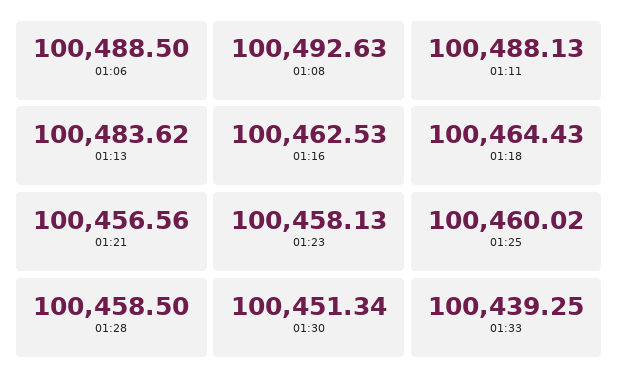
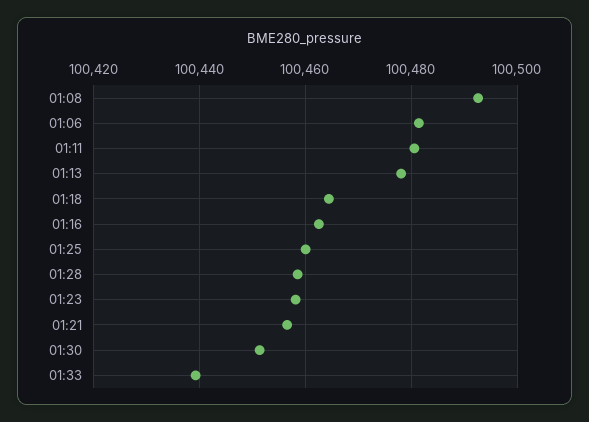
  {
-   "01:06": 100488.5,
+   "01:06": 100482,
    "01:08": 100492.63,
-   "01:11": 100488.13,
+   "01:11": 100480,
-   "01:13": 100483.62,
+   "01:13": 100478,
    "01:16": 100462.53,
    "01:18": 100464.43,
    "01:21": 100456.56,
    "01:23": 100458.13,
    "01:25": 100460.02,
    "01:28": 100458.5,
    "01:30": 100451.34,
    "01:33": 100439.25
  }

